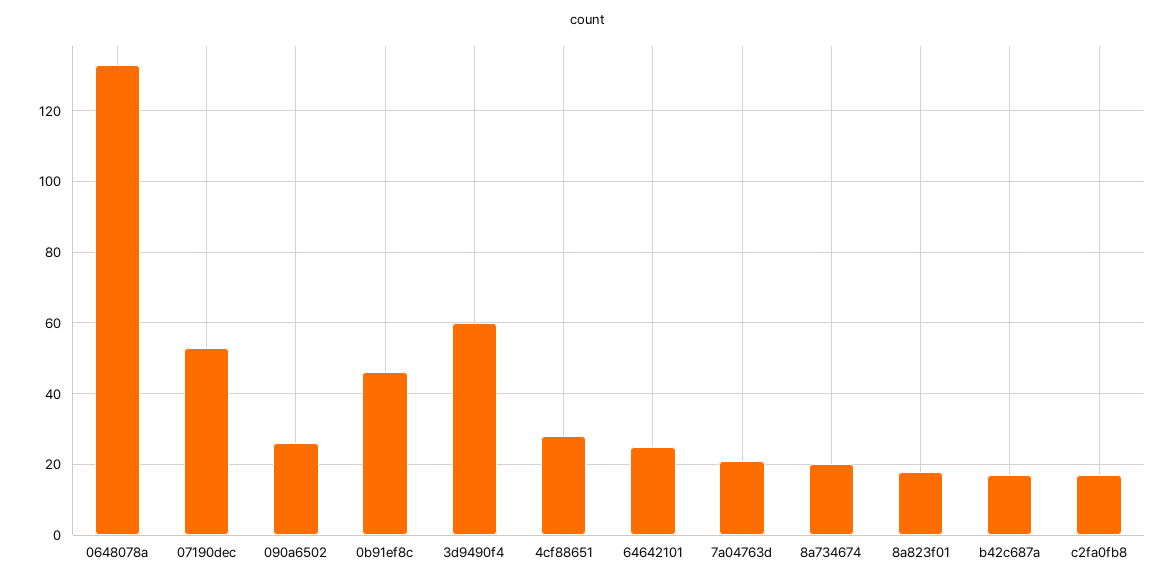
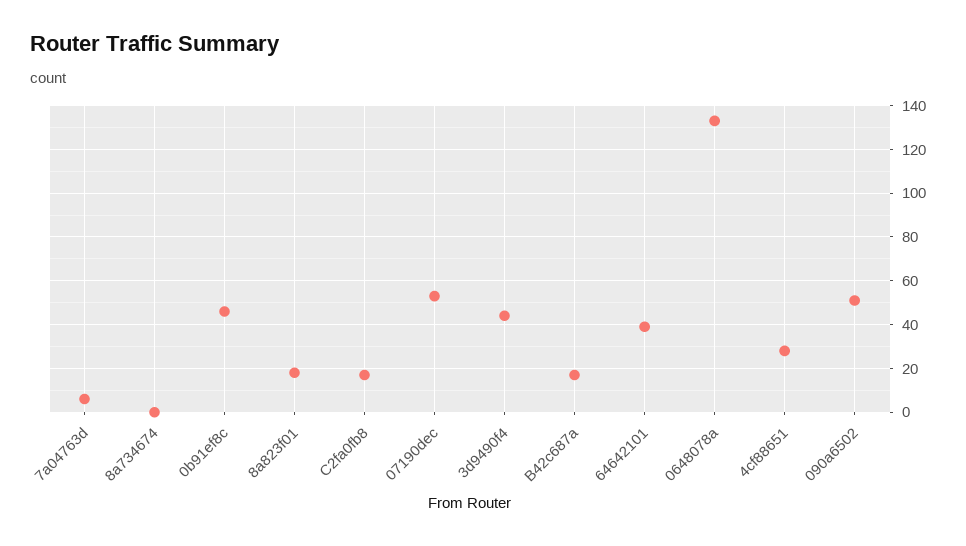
  {
    "0648078a": 135,
    "07190dec": 55,
-   "090a6502": 25,
+   "090a6502": 50,
    "0b91ef8c": 45,
-   "3d9490f4": 60,
+   "3d9490f4": 45,
    "4cf88651": 30,
-   "64642101": 25,
+   "64642101": 40,
-   "7a04763d": 20,
+   "7a04763d": 5,
-   "8a734674": 20,
+   "8a734674": 0,
    "8a823f01": 20,
    "b42c687a": 15,
    "c2fa0fb8": 15
  }

